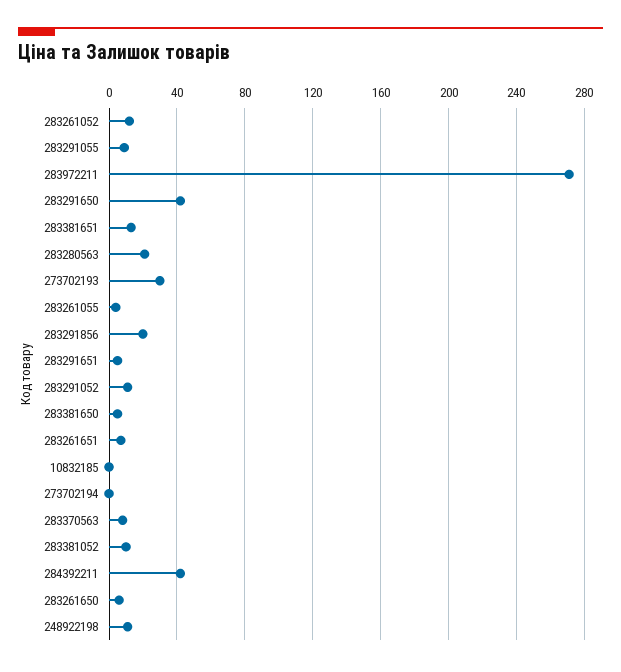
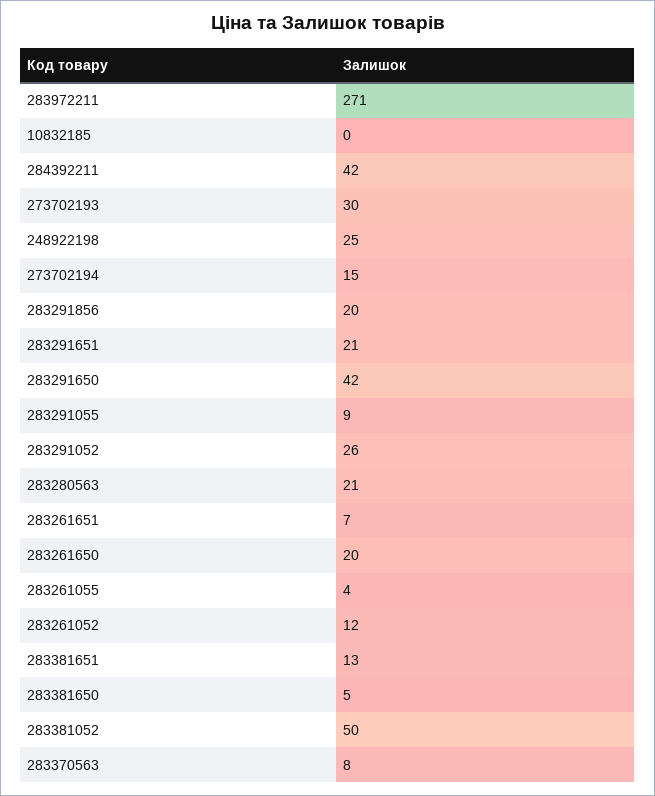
  {
    "283261052": 12,
    "283291055": 9,
    "283972211": 271,
    "283291650": 42,
    "283381651": 13,
    "283280563": 21,
    "273702193": 30,
    "283261055": 4,
    "283291856": 20,
-   "283291651": 5,
+   "283291651": 21,
-   "283291052": 10,
+   "283291052": 26,
    "283381650": 5,
    "283261651": 7,
    "10832185": 0,
-   "273702194": 0,
+   "273702194": 15,
    "283370563": 8,
-   "283381052": 10,
+   "283381052": 50,
    "284392211": 42,
-   "283261650": 5,
+   "283261650": 20,
-   "248922198": 10
+   "248922198": 25
  }

